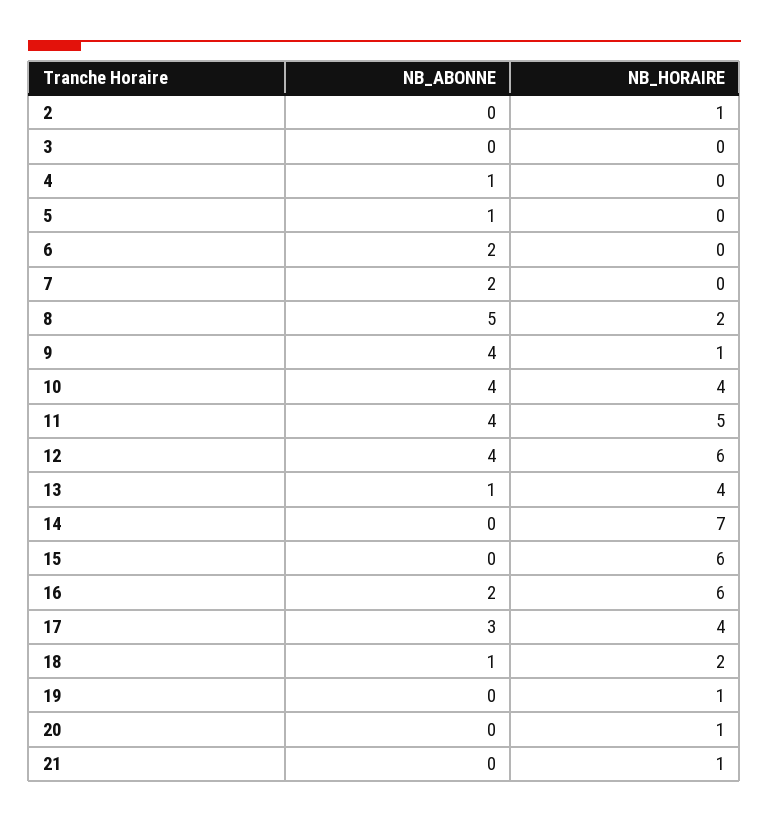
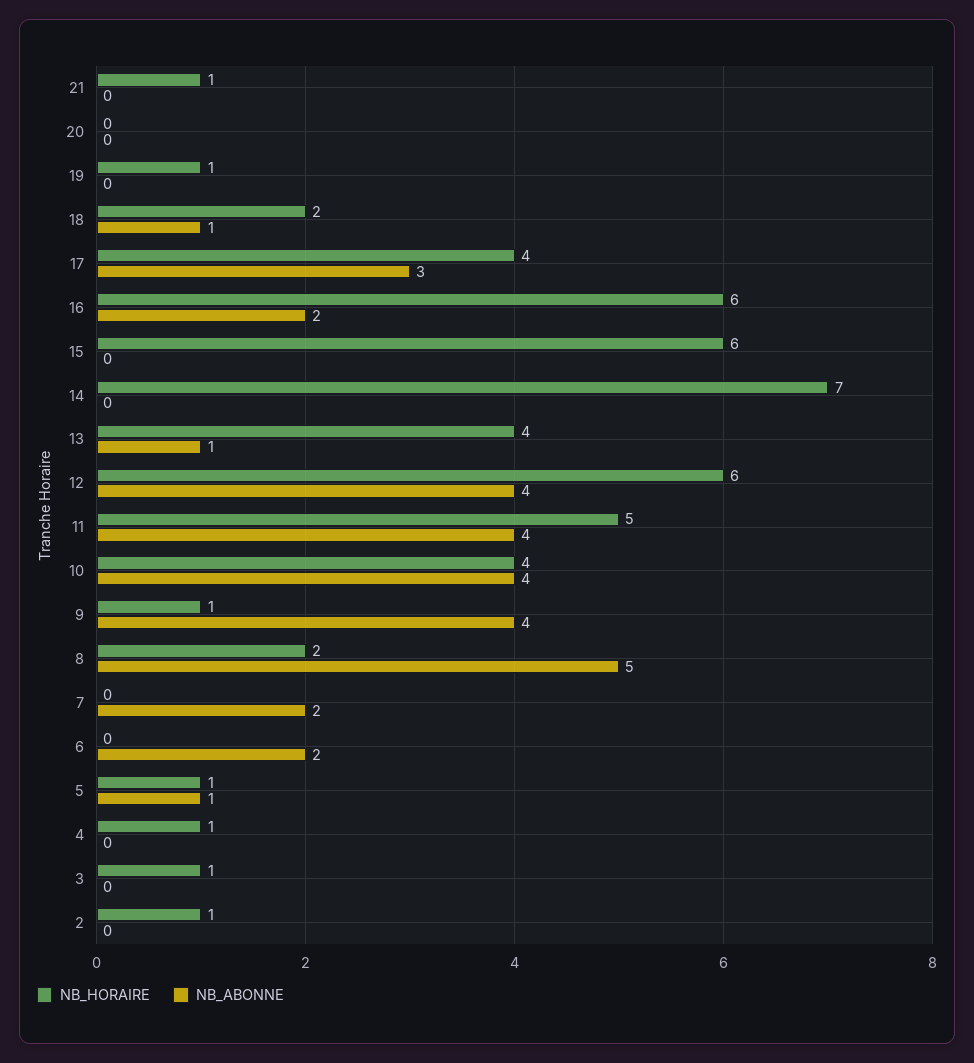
  {
    "NB_ABONNE": {
      "2": 0,
      "3": 0,
-     "4": 1,
+     "4": 0,
      "5": 1,
      "6": 2,
      "7": 2,
      "8": 5,
      "9": 4,
      "10": 4,
      "11": 4,
      "12": 4,
      "13": 1,
      "14": 0,
      "15": 0,
      "16": 2,
      "17": 3,
      "18": 1,
      "19": 0,
      "20": 0,
      "21": 0
    },
    "NB_HORAIRE": {
      "2": 1,
-     "3": 0,
+     "3": 1,
-     "4": 0,
+     "4": 1,
-     "5": 0,
+     "5": 1,
      "6": 0,
      "7": 0,
      "8": 2,
      "9": 1,
      "10": 4,
      "11": 5,
      "12": 6,
      "13": 4,
      "14": 7,
      "15": 6,
      "16": 6,
      "17": 4,
      "18": 2,
      "19": 1,
-     "20": 1,
+     "20": 0,
      "21": 1
    }
  }

